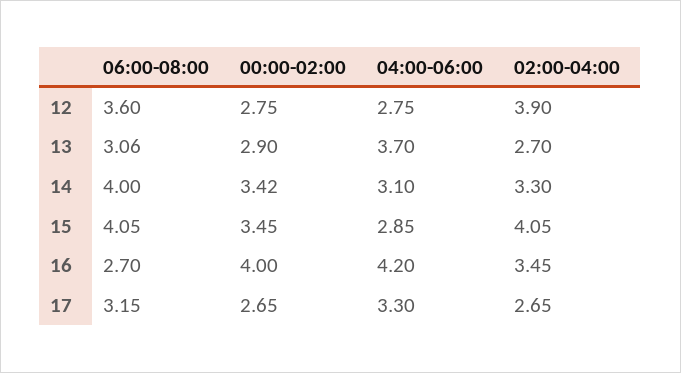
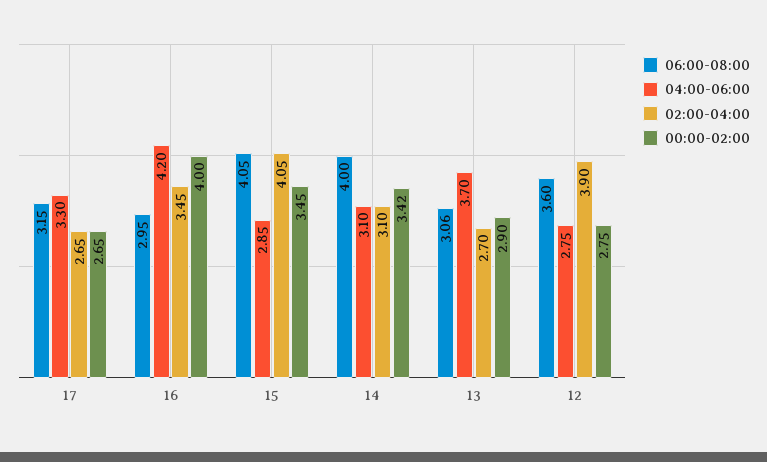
  {
    "06:00-08:00": {
      "12": 3.6,
      "13": 3.06,
      "14": 4,
      "15": 4.05,
-     "16": 2.7,
+     "16": 2.95,
      "17": 3.15
    },
    "00:00-02:00": {
      "12": 2.75,
      "13": 2.9,
      "14": 3.42,
      "15": 3.45,
      "16": 4,
      "17": 2.65
    },
    "04:00-06:00": {
      "12": 2.75,
      "13": 3.7,
      "14": 3.1,
      "15": 2.85,
      "16": 4.2,
      "17": 3.3
    },
    "02:00-04:00": {
      "12": 3.9,
      "13": 2.7,
-     "14": 3.3,
+     "14": 3.1,
      "15": 4.05,
      "16": 3.45,
      "17": 2.65
    }
  }

